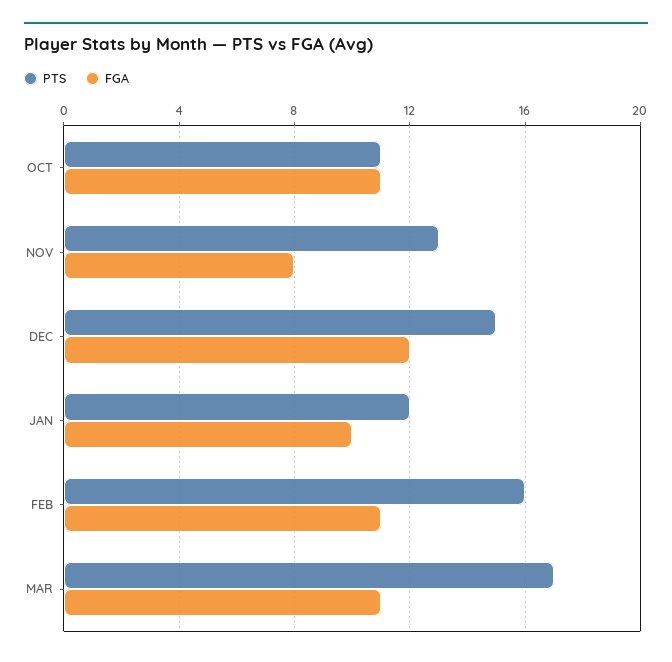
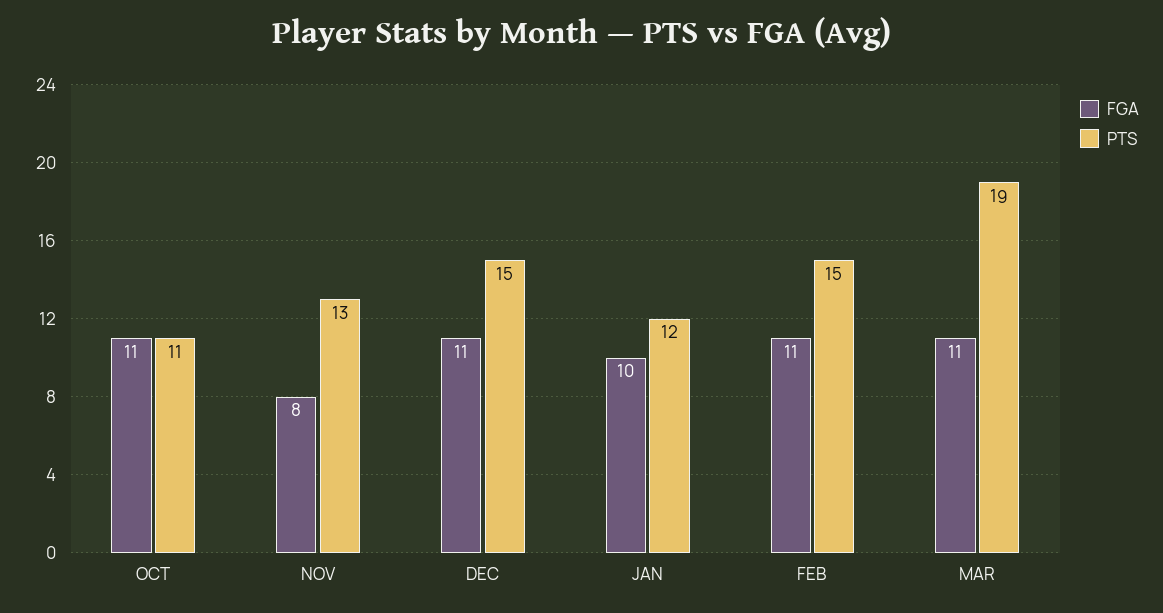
  {
    "PTS": {
      "OCT": 11,
      "NOV": 13,
      "DEC": 15,
      "JAN": 12,
-     "FEB": 16,
+     "FEB": 15,
-     "MAR": 17
+     "MAR": 19
    },
    "FGA": {
      "OCT": 11,
      "NOV": 8,
-     "DEC": 12,
+     "DEC": 11,
      "JAN": 10,
      "FEB": 11,
      "MAR": 11
    }
  }

